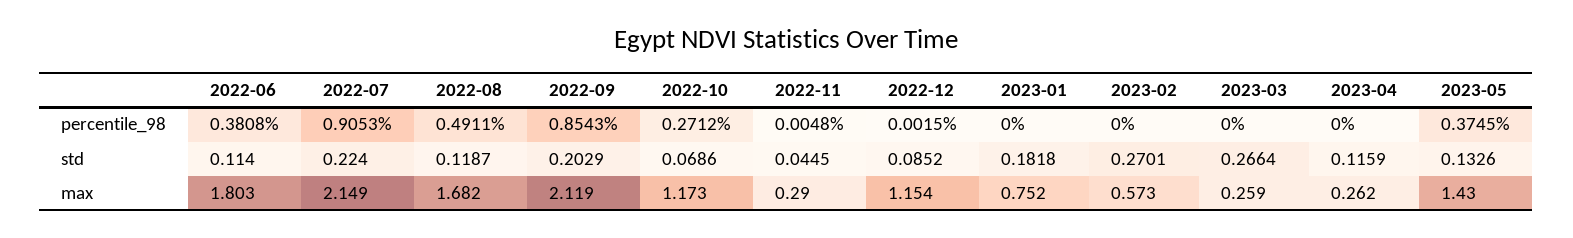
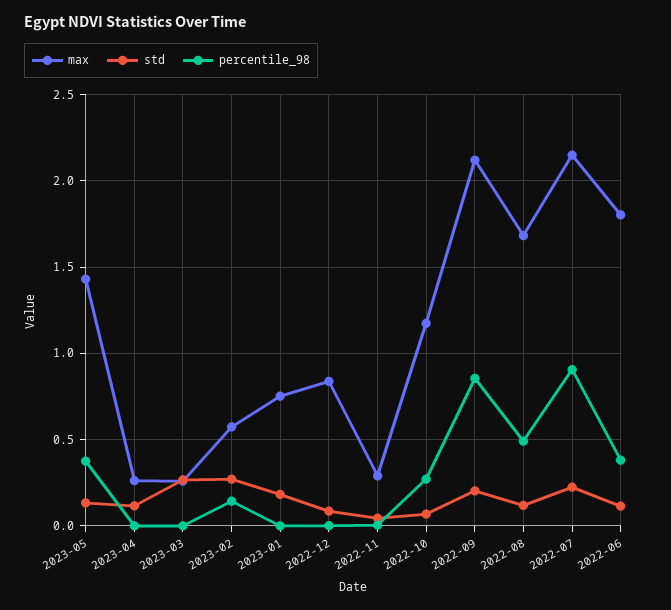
  {
    "percentile_98": {
      "2022-06": 0.3808,
      "2022-07": 0.9053,
      "2022-08": 0.4911,
      "2022-09": 0.8543,
      "2022-10": 0.2712,
      "2022-11": 0.0048,
      "2022-12": 0.0015,
      "2023-01": 0,
-     "2023-02": 0,
+     "2023-02": 0.15,
      "2023-03": 0,
      "2023-04": 0,
      "2023-05": 0.3745
    },
    "std": {
      "2022-06": 0.114,
      "2022-07": 0.224,
      "2022-08": 0.1187,
      "2022-09": 0.2029,
      "2022-10": 0.0686,
      "2022-11": 0.0445,
      "2022-12": 0.0852,
      "2023-01": 0.1818,
      "2023-02": 0.2701,
      "2023-03": 0.2664,
      "2023-04": 0.1159,
      "2023-05": 0.1326
    },
    "max": {
      "2022-06": 1.803,
      "2022-07": 2.149,
      "2022-08": 1.682,
      "2022-09": 2.119,
      "2022-10": 1.173,
      "2022-11": 0.29,
-     "2022-12": 1.154,
+     "2022-12": 0.85,
      "2023-01": 0.752,
      "2023-02": 0.573,
      "2023-03": 0.259,
      "2023-04": 0.262,
      "2023-05": 1.43
    }
  }

